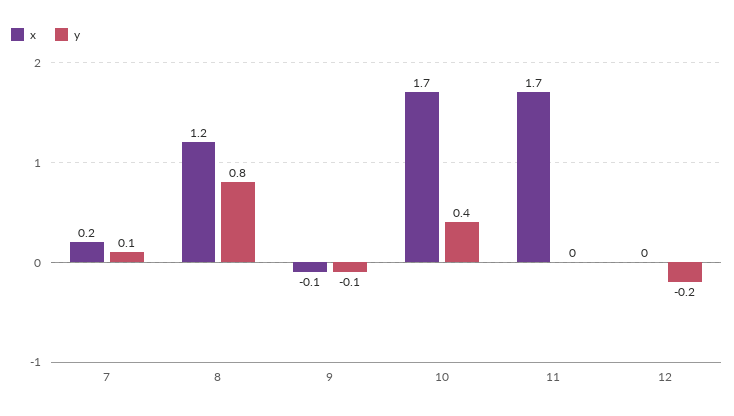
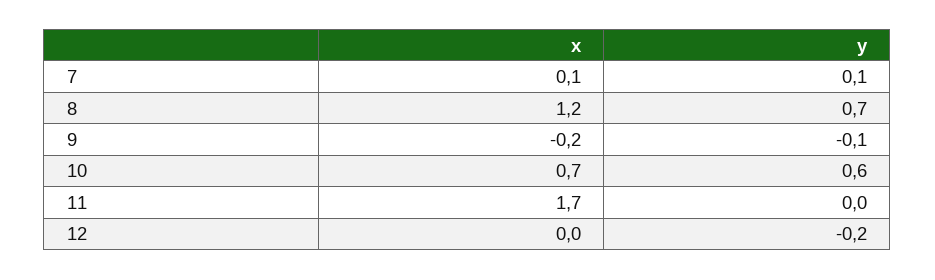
  {
    "x": {
-     "7": 0.2,
+     "7": 0.1,
      "8": 1.2,
-     "9": -0.1,
+     "9": -0.2,
-     "10": 1.7,
+     "10": 0.7,
      "11": 1.7,
      "12": 0
    },
    "y": {
      "7": 0.1,
-     "8": 0.8,
+     "8": 0.7,
      "9": -0.1,
-     "10": 0.4,
+     "10": 0.6,
      "11": 0,
      "12": -0.2
    }
  }

